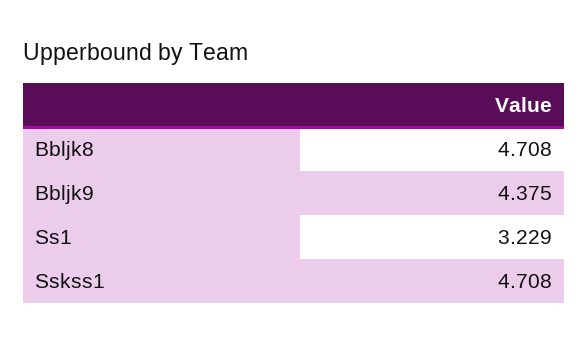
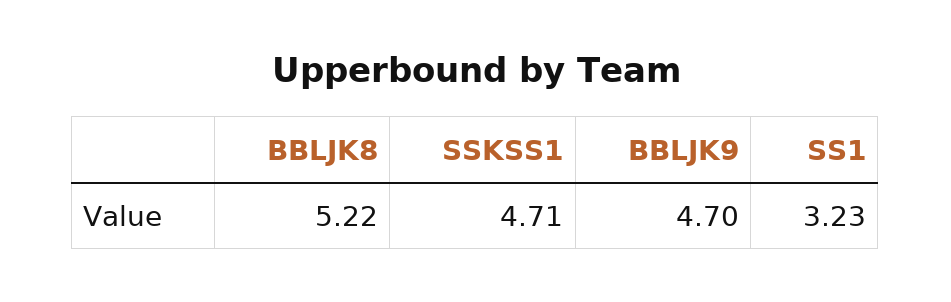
  {
-   "Bbljk8": 4.708,
+   "Bbljk8": 5.22,
-   "Bbljk9": 4.375,
+   "Bbljk9": 4.7,
    "Ss1": 3.229,
    "Sskss1": 4.708
  }

